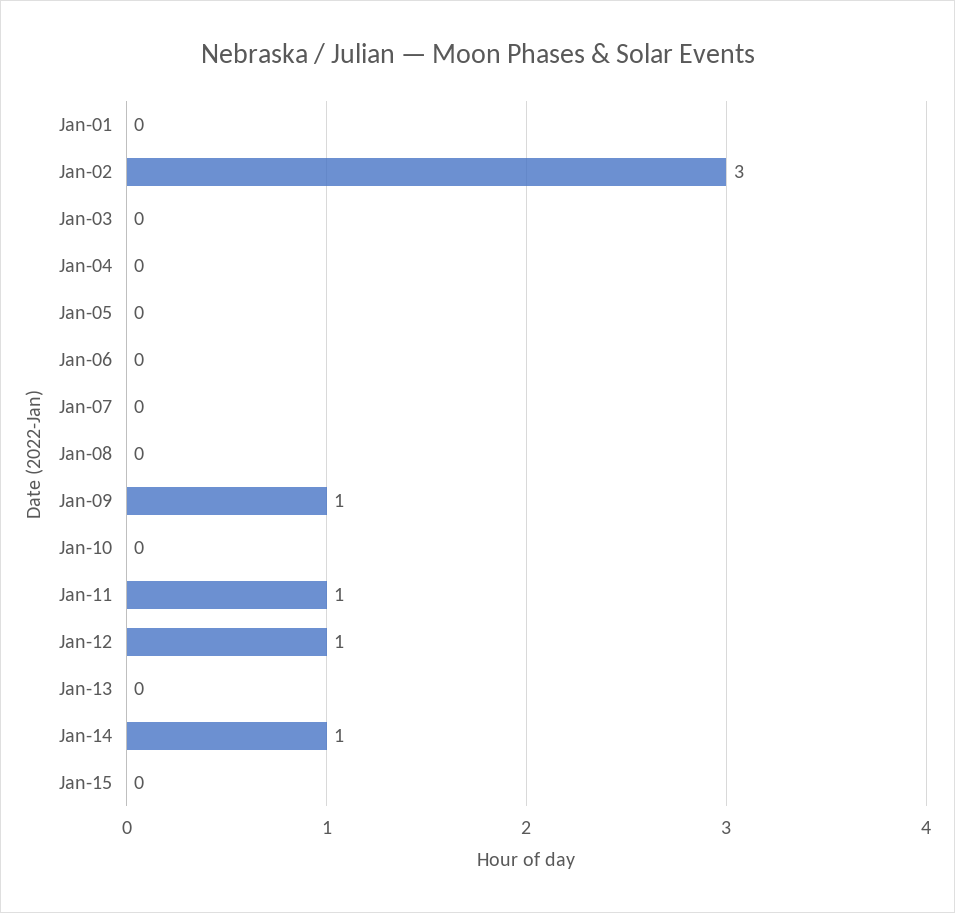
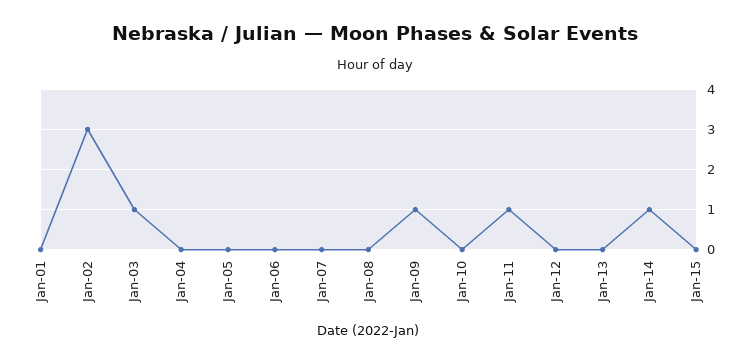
  {
    "Jan-01": 0,
    "Jan-02": 3,
-   "Jan-03": 0,
+   "Jan-03": 1,
    "Jan-04": 0,
    "Jan-05": 0,
    "Jan-06": 0,
    "Jan-07": 0,
    "Jan-08": 0,
    "Jan-09": 1,
    "Jan-10": 0,
    "Jan-11": 1,
-   "Jan-12": 1,
+   "Jan-12": 0,
    "Jan-13": 0,
    "Jan-14": 1,
    "Jan-15": 0
  }

